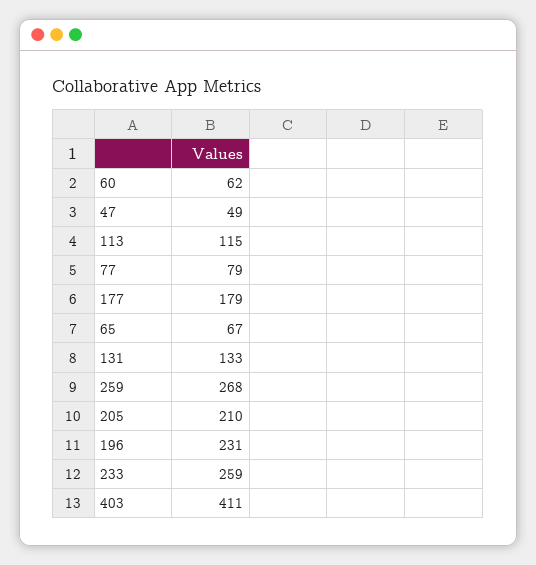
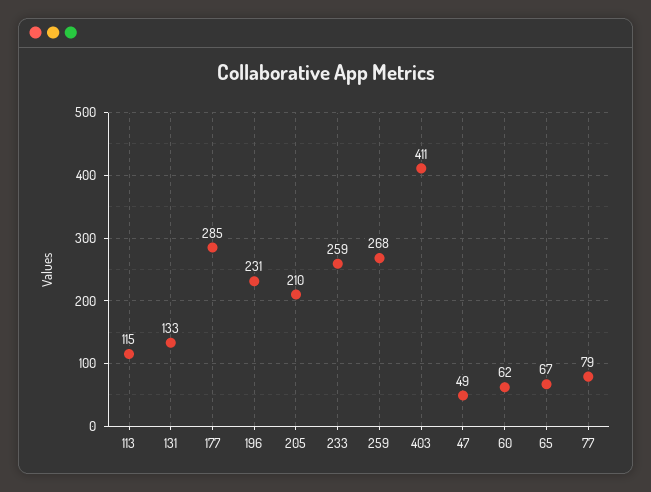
  {
    "60": 62,
    "47": 49,
    "113": 115,
    "77": 79,
-   "177": 179,
+   "177": 285,
    "65": 67,
    "131": 133,
    "259": 268,
    "205": 210,
    "196": 231,
    "233": 259,
    "403": 411
  }

